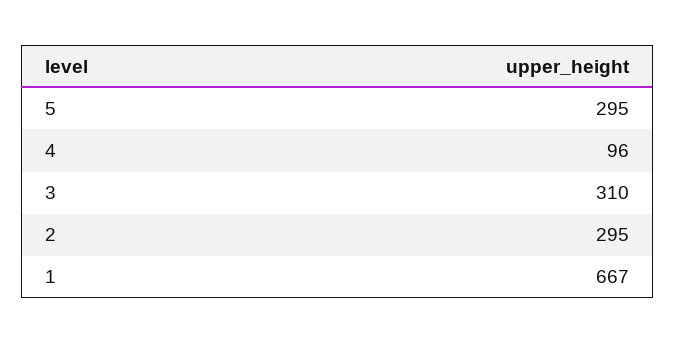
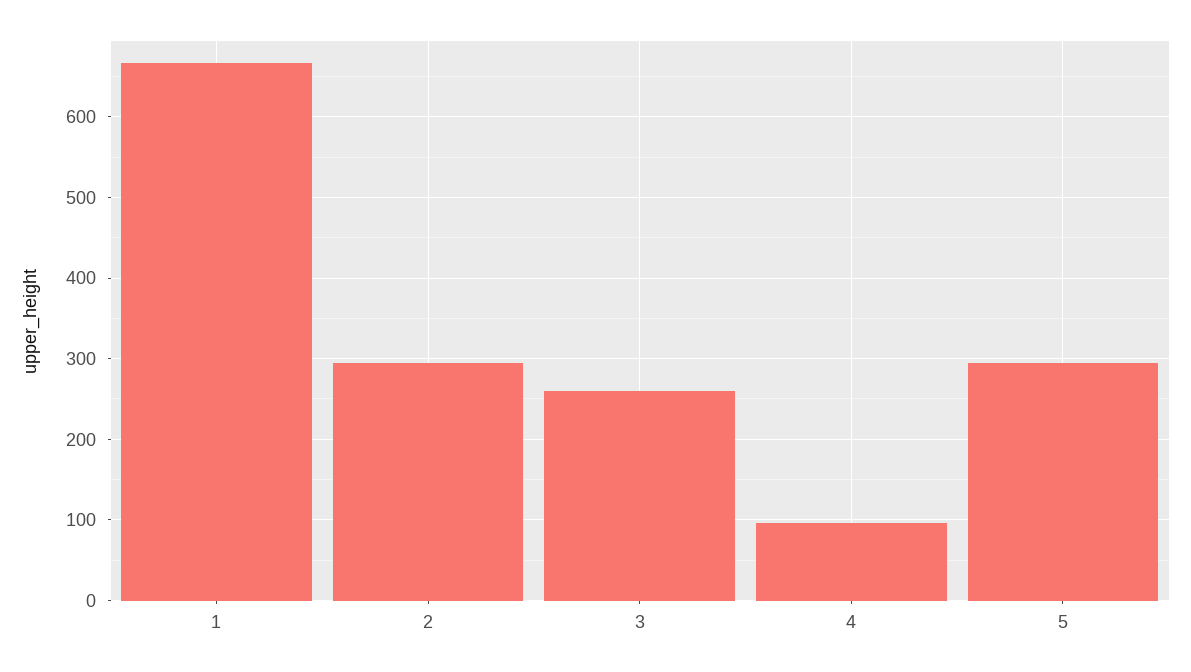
  {
    "5": 295,
    "4": 96,
-   "3": 310,
+   "3": 260,
    "2": 295,
    "1": 667
  }

